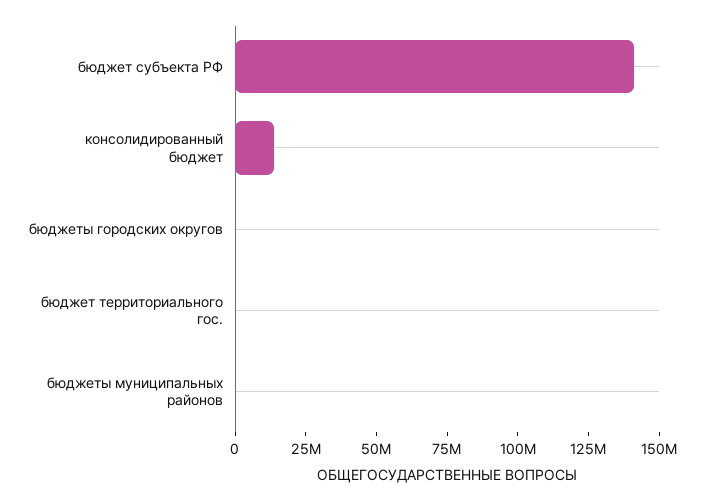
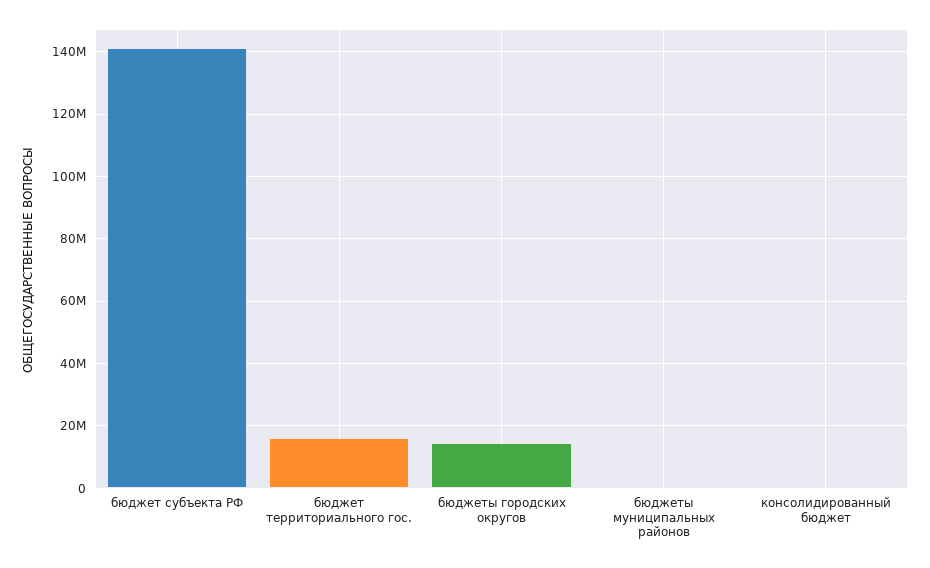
  {
    "бюджет субъекта РФ": 142000000,
-   "консолидированный бюджет": 15000000,
+   "консолидированный бюджет": 0,
-   "бюджеты городских округов": 0,
+   "бюджеты городских округов": 14000000,
-   "бюджет территориального гос.": 0,
+   "бюджет территориального гос.": 16000000,
    "бюджеты муниципальных районов": 0
  }

